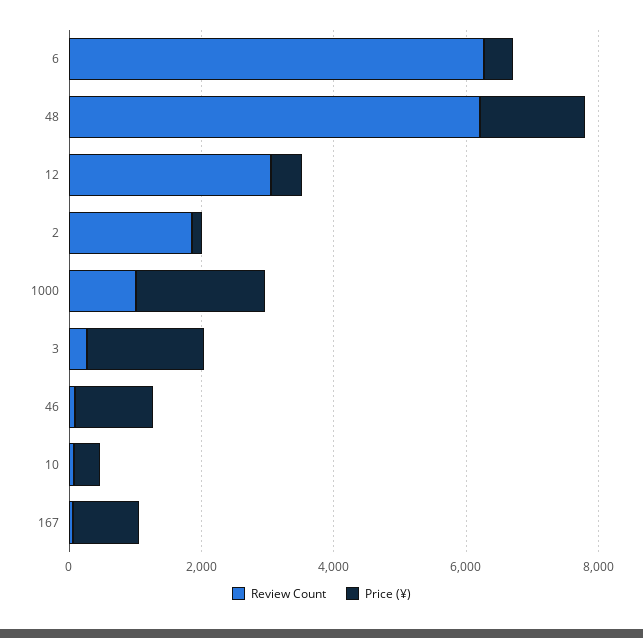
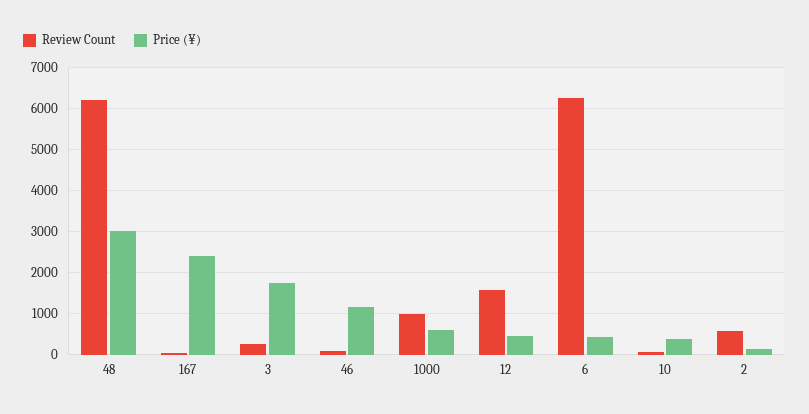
  {
    "Review Count": {
      "6": 6200,
      "48": 6200,
-     "12": 3000,
+     "12": 1600,
-     "2": 2000,
+     "2": 600,
      "1000": 1000,
      "3": 200,
      "46": 0,
      "10": 0,
      "167": 0
    },
    "Price (¥)": {
      "6": 400,
-     "48": 1500,
+     "48": 3000,
      "12": 400,
      "2": 200,
-     "1000": 2000,
+     "1000": 600,
      "3": 1800,
      "46": 1200,
      "10": 400,
-     "167": 1000
+     "167": 2400
    }
  }

